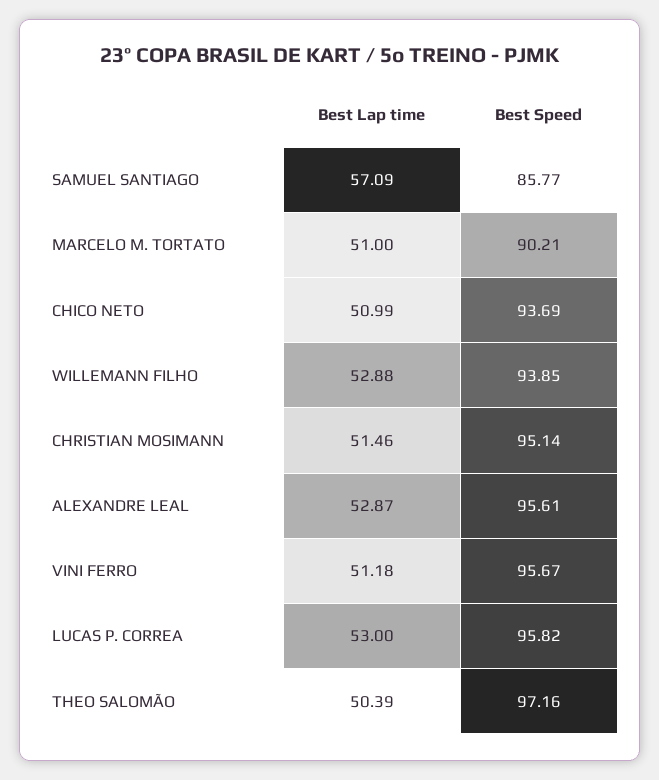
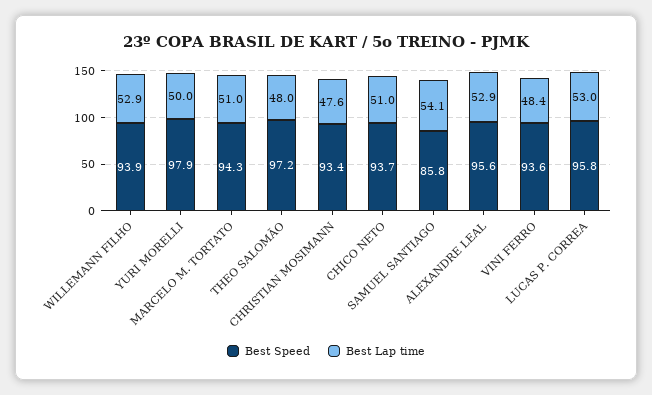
  {
    "Best Lap time": {
-     "SAMUEL SANTIAGO": 57.09,
+     "SAMUEL SANTIAGO": 54.1,
      "MARCELO M. TORTATO": 51,
      "CHICO NETO": 50.99,
      "WILLEMANN FILHO": 52.88,
-     "CHRISTIAN MOSIMANN": 51.46,
+     "CHRISTIAN MOSIMANN": 47.6,
      "ALEXANDRE LEAL": 52.87,
-     "VINI FERRO": 51.18,
+     "VINI FERRO": 48.4,
      "LUCAS P. CORREA": 53,
-     "THEO SALOMÃO": 50.39
+     "THEO SALOMÃO": 48,
+     "YURI MORELLI": 50
    },
    "Best Speed": {
      "SAMUEL SANTIAGO": 85.77,
-     "MARCELO M. TORTATO": 90.21,
+     "MARCELO M. TORTATO": 94.3,
      "CHICO NETO": 93.69,
      "WILLEMANN FILHO": 93.85,
-     "CHRISTIAN MOSIMANN": 95.14,
+     "CHRISTIAN MOSIMANN": 93.4,
      "ALEXANDRE LEAL": 95.61,
-     "VINI FERRO": 95.67,
+     "VINI FERRO": 93.6,
      "LUCAS P. CORREA": 95.82,
-     "THEO SALOMÃO": 97.16
+     "THEO SALOMÃO": 97.16,
+     "YURI MORELLI": 97.9
    }
  }

